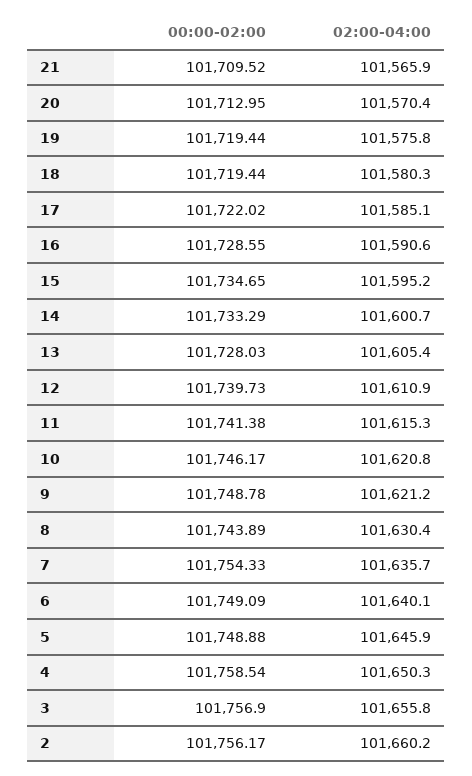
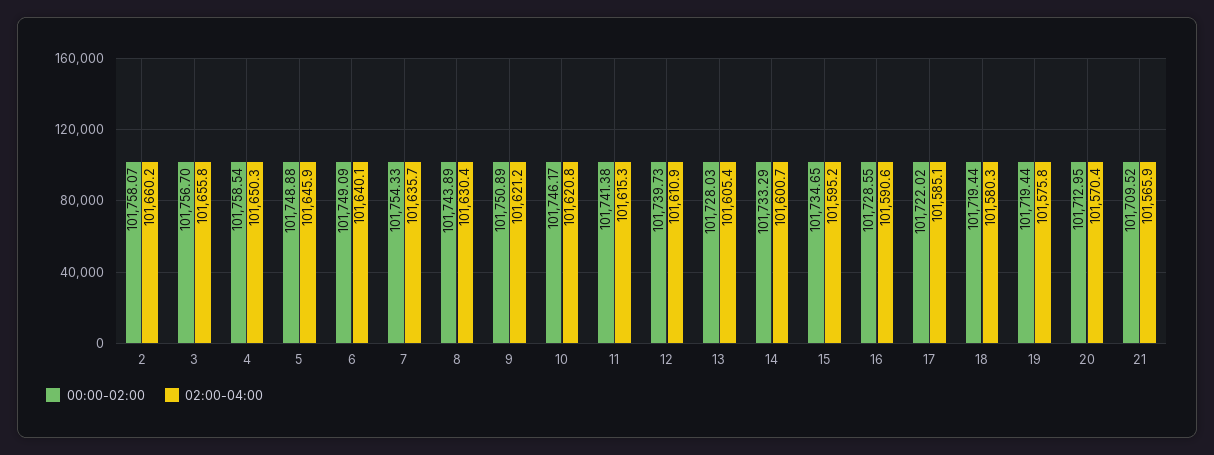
  {
    "00:00-02:00": {
      "21": 101709.52,
      "20": 101712.95,
      "19": 101719.44,
      "18": 101719.44,
      "17": 101722.02,
      "16": 101728.55,
      "15": 101734.65,
      "14": 101733.29,
      "13": 101728.03,
      "12": 101739.73,
      "11": 101741.38,
      "10": 101746.17,
-     "9": 101748.78,
+     "9": 101750.89,
      "8": 101743.89,
      "7": 101754.33,
      "6": 101749.09,
      "5": 101748.88,
      "4": 101758.54,
-     "3": 101756.9,
+     "3": 101756.7,
-     "2": 101756.17
+     "2": 101758.07
    },
    "02:00-04:00": {
      "21": 101565.9,
      "20": 101570.4,
      "19": 101575.8,
      "18": 101580.3,
      "17": 101585.1,
      "16": 101590.6,
      "15": 101595.2,
      "14": 101600.7,
      "13": 101605.4,
      "12": 101610.9,
      "11": 101615.3,
      "10": 101620.8,
      "9": 101621.2,
      "8": 101630.4,
      "7": 101635.7,
      "6": 101640.1,
      "5": 101645.9,
      "4": 101650.3,
      "3": 101655.8,
      "2": 101660.2
    }
  }

